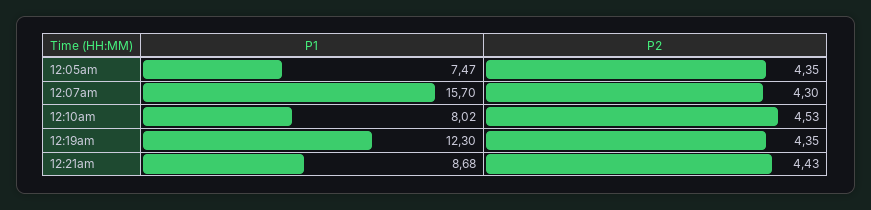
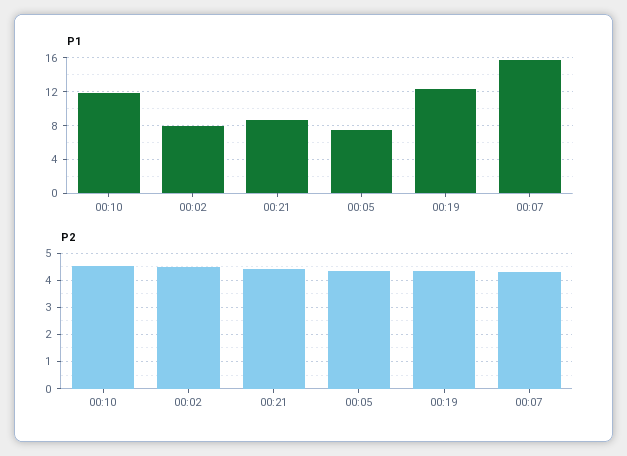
  {
    "P1": {
      "12:05am": 7.47,
      "12:07am": 15.7,
-     "12:10am": 8.02,
+     "12:10am": 12,
      "12:19am": 12.3,
-     "12:21am": 8.68
+     "12:21am": 8.68,
+     "00:02": 8
    },
    "P2": {
      "12:05am": 4.35,
      "12:07am": 4.3,
      "12:10am": 4.53,
      "12:19am": 4.35,
-     "12:21am": 4.43
+     "12:21am": 4.43,
+     "00:02": 4.5
    }
  }

